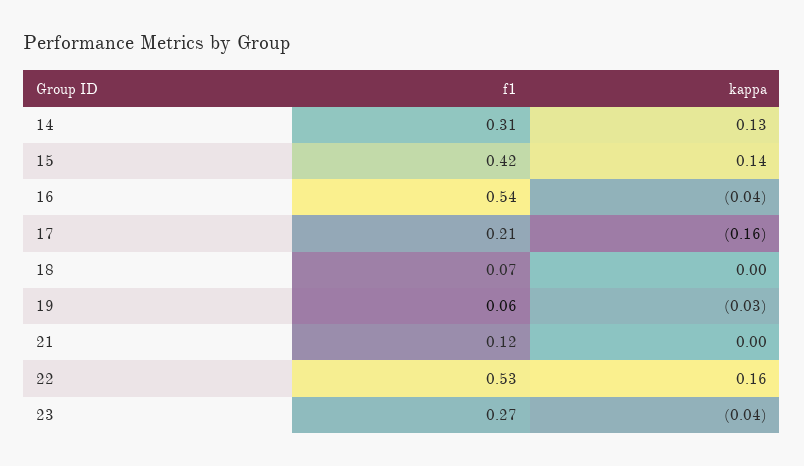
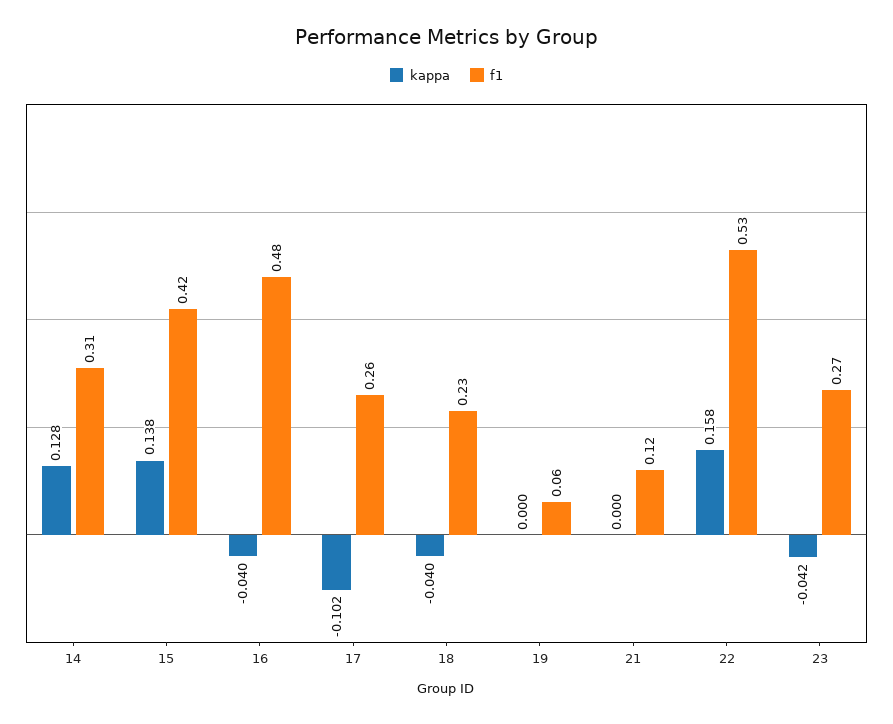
  {
    "f1": {
      "14": 0.31,
      "15": 0.42,
-     "16": 0.54,
+     "16": 0.48,
-     "17": 0.21,
+     "17": 0.26,
-     "18": 0.07,
+     "18": 0.23,
      "19": 0.06,
      "21": 0.12,
      "22": 0.53,
      "23": 0.27
    },
    "kappa": {
      "14": 0.128,
      "15": 0.138,
      "16": -0.04,
-     "17": -0.16,
+     "17": -0.102,
-     "18": 0,
+     "18": -0.04,
-     "19": -0.03,
+     "19": 0,
      "21": 0,
      "22": 0.158,
      "23": -0.042
    }
  }

